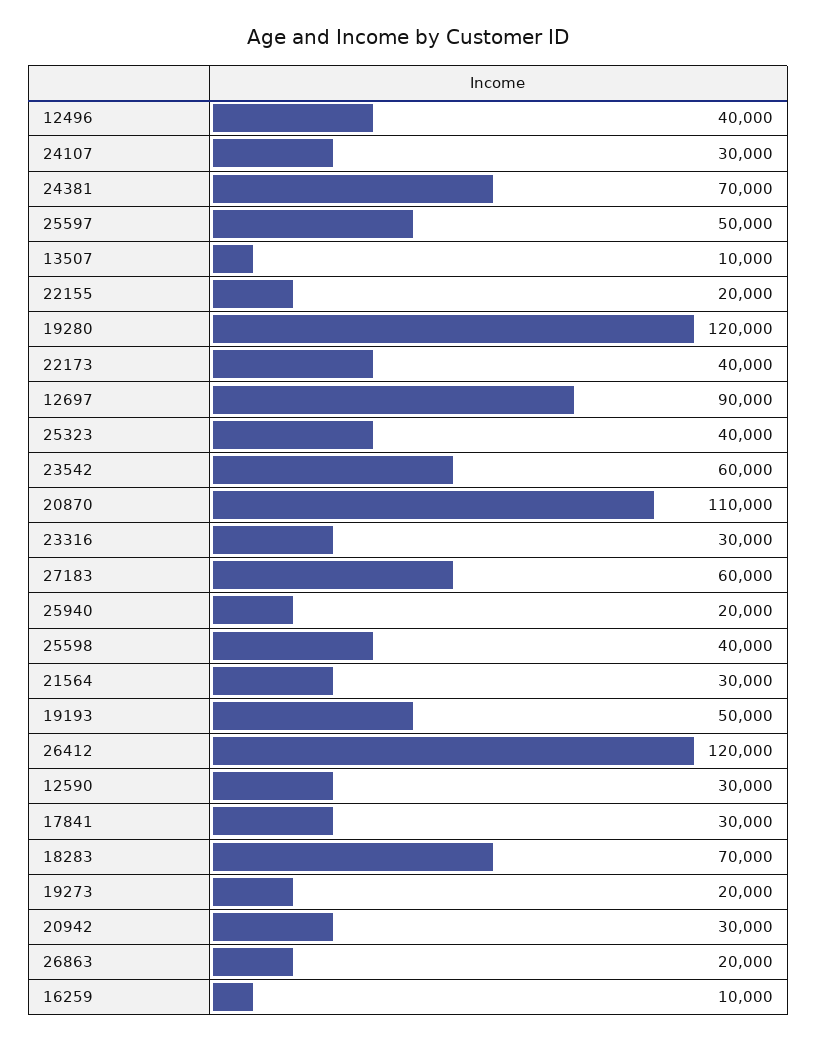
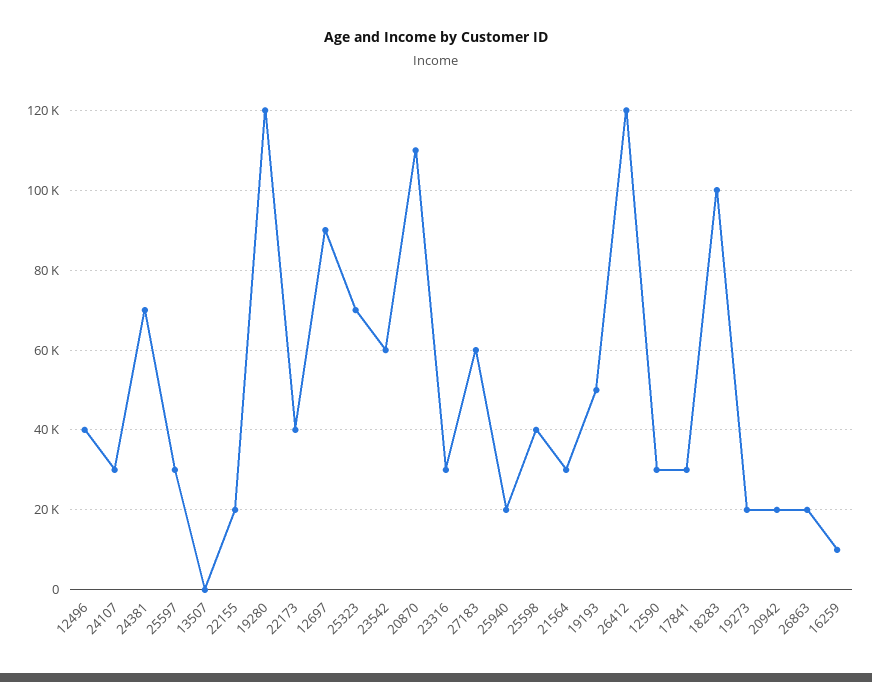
  {
    "12496": 40000,
    "24107": 30000,
    "24381": 70000,
-   "25597": 50000,
+   "25597": 30000,
-   "13507": 10000,
+   "13507": 0,
    "22155": 20000,
    "19280": 120000,
    "22173": 40000,
    "12697": 90000,
-   "25323": 40000,
+   "25323": 70000,
    "23542": 60000,
    "20870": 110000,
    "23316": 30000,
    "27183": 60000,
    "25940": 20000,
    "25598": 40000,
    "21564": 30000,
    "19193": 50000,
    "26412": 120000,
    "12590": 30000,
    "17841": 30000,
-   "18283": 70000,
+   "18283": 100000,
    "19273": 20000,
-   "20942": 30000,
+   "20942": 20000,
    "26863": 20000,
    "16259": 10000
  }

